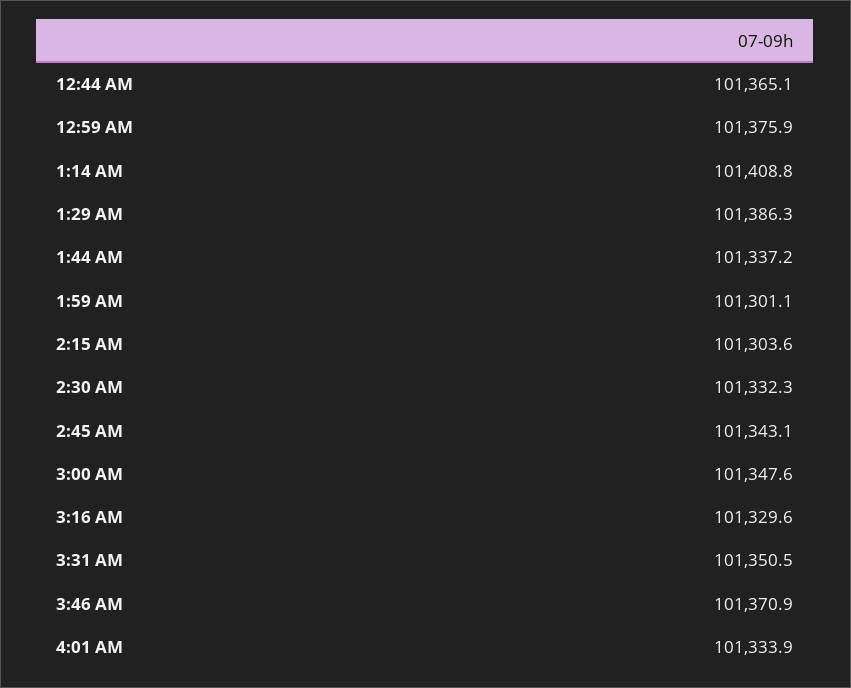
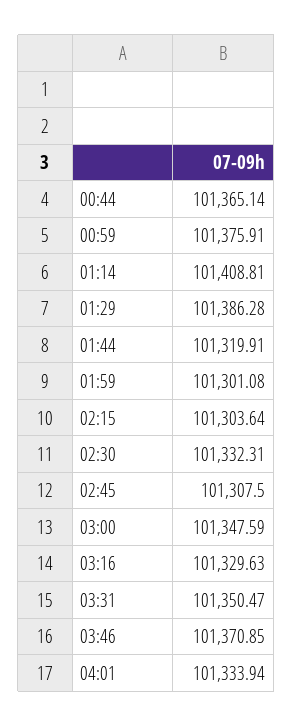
  {
    "12:44 AM": 101365.14,
    "12:59 AM": 101375.91,
    "1:14 AM": 101408.81,
    "1:29 AM": 101386.28,
-   "1:44 AM": 101337.2,
+   "1:44 AM": 101319.91,
    "1:59 AM": 101301.08,
    "2:15 AM": 101303.64,
    "2:30 AM": 101332.31,
-   "2:45 AM": 101343.1,
+   "2:45 AM": 101307.5,
    "3:00 AM": 101347.59,
    "3:16 AM": 101329.63,
    "3:31 AM": 101350.47,
    "3:46 AM": 101370.85,
    "4:01 AM": 101333.94
  }

